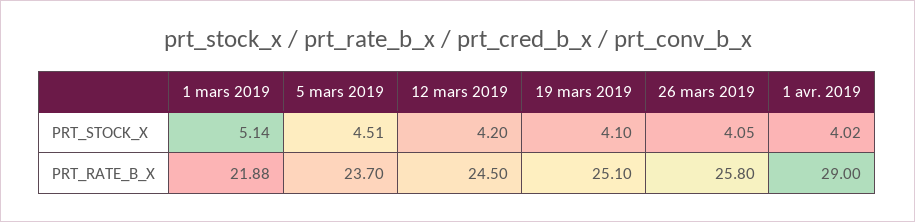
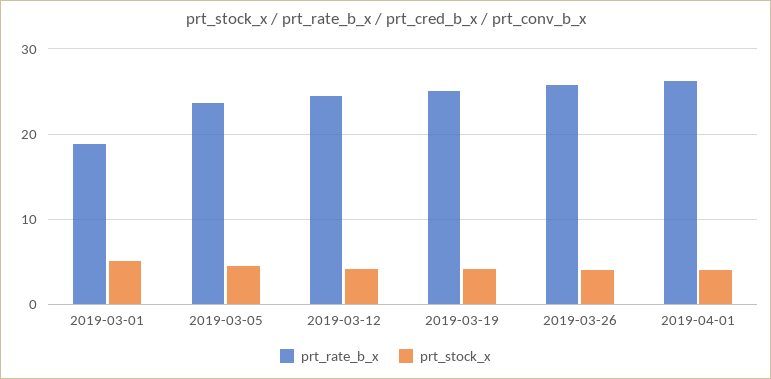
  {
    "PRT_STOCK_X": {
      "1 mars 2019": 5.14,
      "5 mars 2019": 4.51,
      "12 mars 2019": 4.2,
      "19 mars 2019": 4.1,
      "26 mars 2019": 4.05,
      "1 avr. 2019": 4.02
    },
    "PRT_RATE_B_X": {
-     "1 mars 2019": 21.88,
+     "1 mars 2019": 19,
      "5 mars 2019": 23.7,
      "12 mars 2019": 24.5,
      "19 mars 2019": 25.1,
      "26 mars 2019": 25.8,
-     "1 avr. 2019": 29
+     "1 avr. 2019": 26
    }
  }

